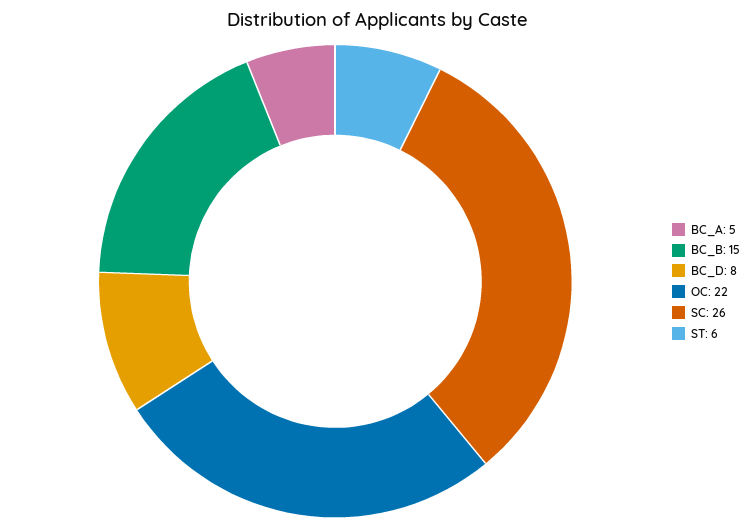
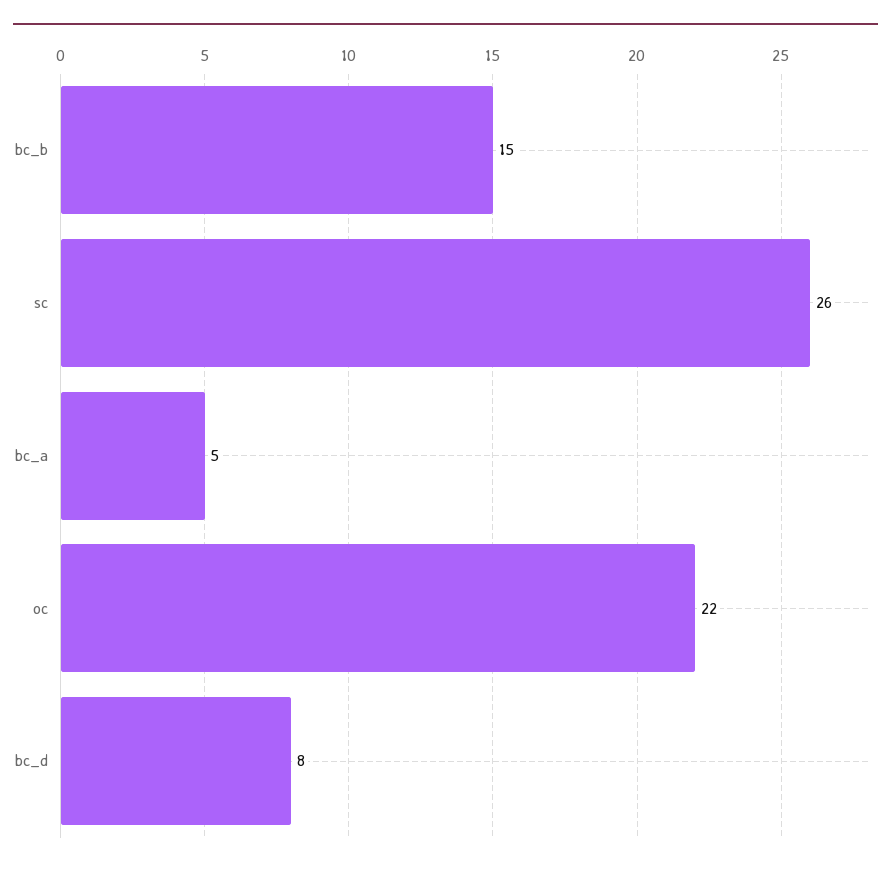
  {
    "BC_A": 5,
    "BC_B": 15,
    "BC_D": 8,
    "OC": 22,
-   "SC": 26,
+   "SC": 26
-   "ST": 6
  }

